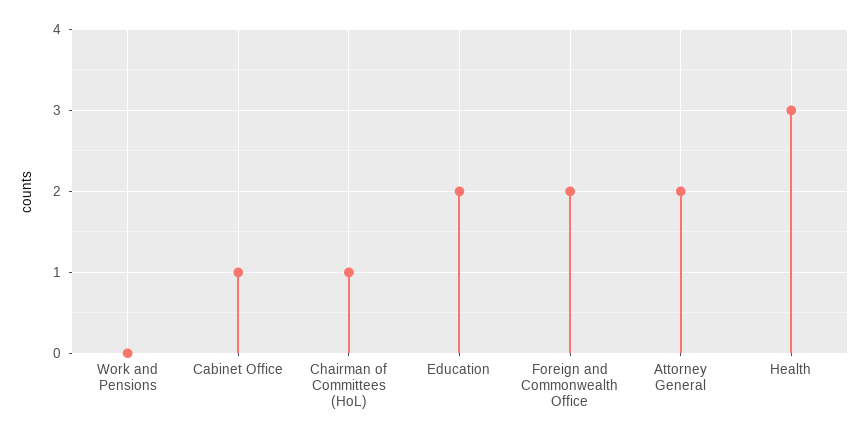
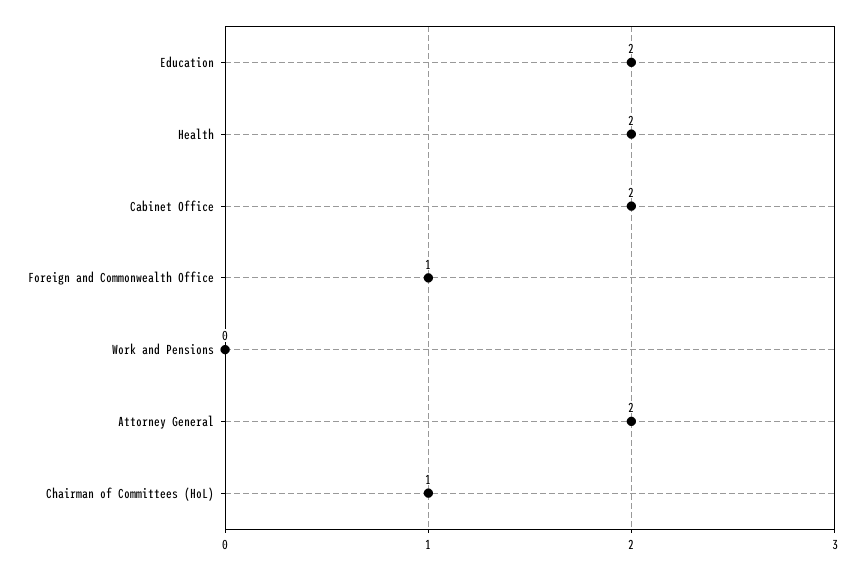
  {
    "Work and Pensions": 0,
-   "Cabinet Office": 1,
+   "Cabinet Office": 2,
    "Chairman of Committees (HoL)": 1,
    "Education": 2,
-   "Foreign and Commonwealth Office": 2,
+   "Foreign and Commonwealth Office": 1,
    "Attorney General": 2,
-   "Health": 3
+   "Health": 2
  }

